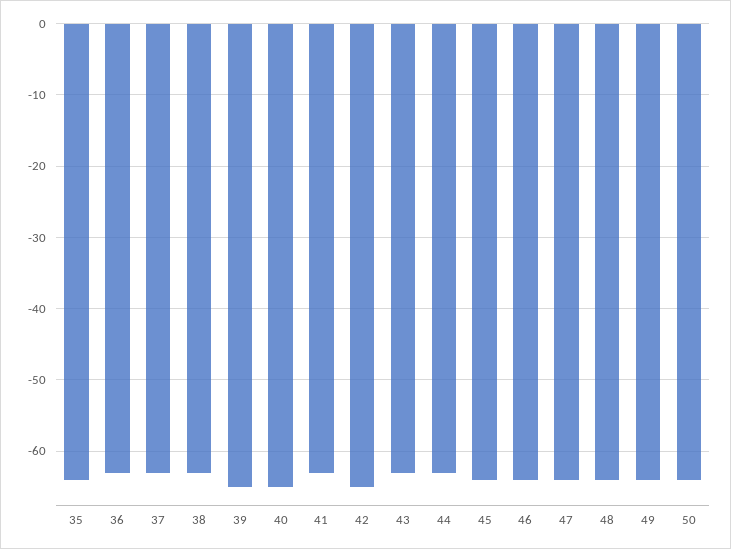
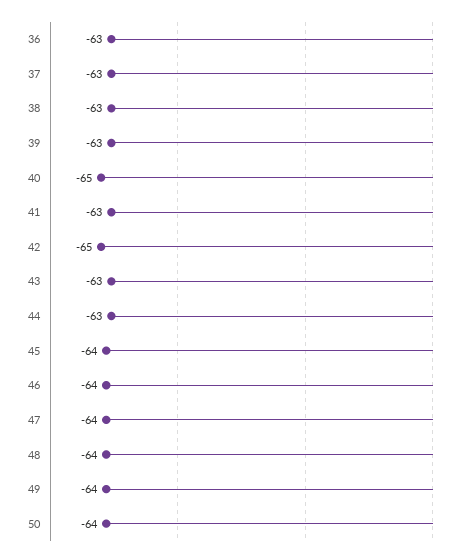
  {
-   "35": -64,
    "36": -63,
    "37": -63,
    "38": -63,
-   "39": -65,
+   "39": -63,
    "40": -65,
    "41": -63,
    "42": -65,
    "43": -63,
    "44": -63,
    "45": -64,
    "46": -64,
    "47": -64,
    "48": -64,
    "49": -64,
    "50": -64
  }

